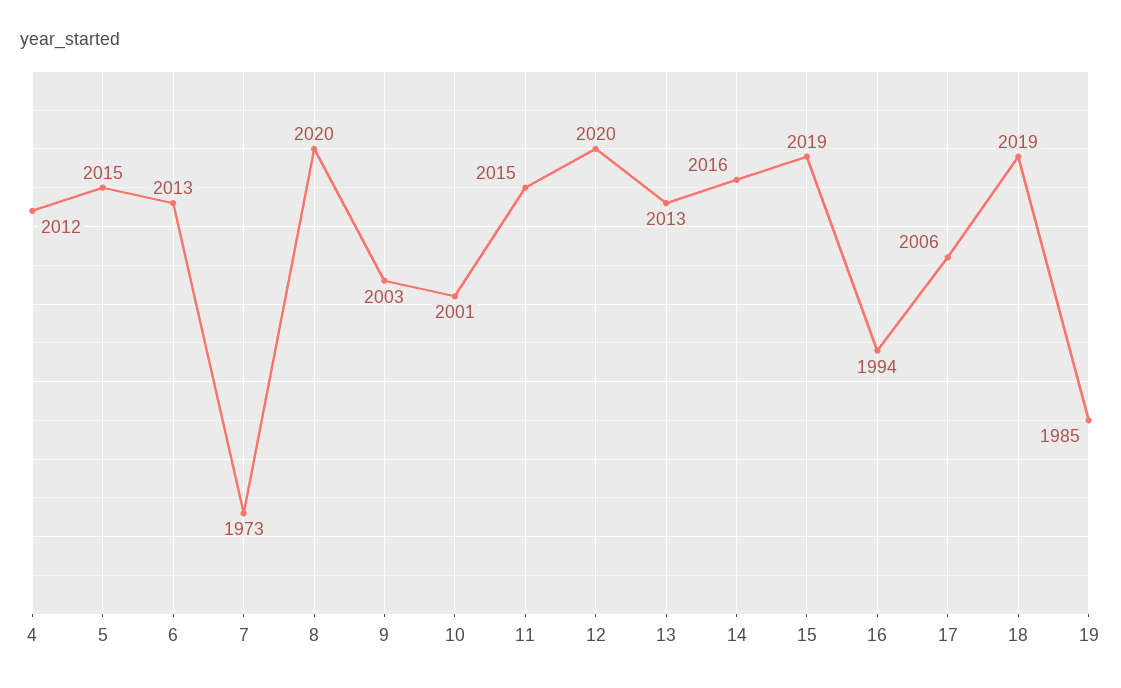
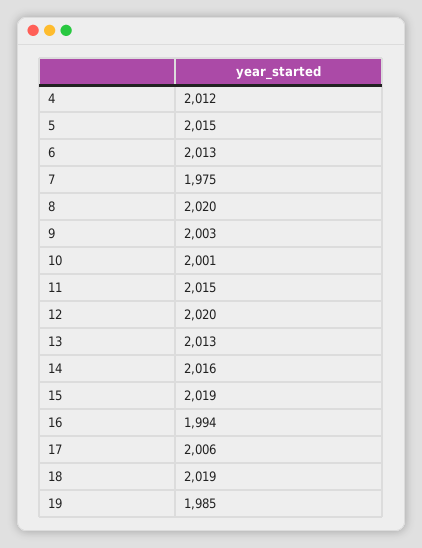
  {
    "4": 2012,
    "5": 2015,
    "6": 2013,
-   "7": 1973,
+   "7": 1975,
    "8": 2020,
    "9": 2003,
    "10": 2001,
    "11": 2015,
    "12": 2020,
    "13": 2013,
    "14": 2016,
    "15": 2019,
    "16": 1994,
    "17": 2006,
    "18": 2019,
    "19": 1985
  }

